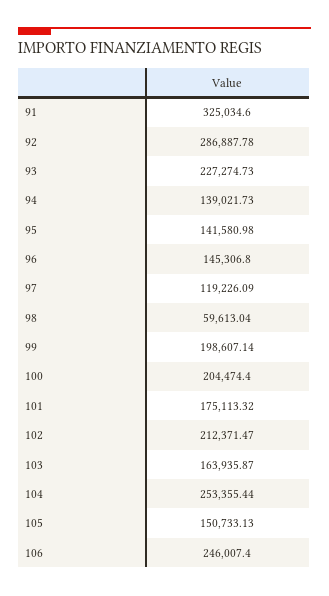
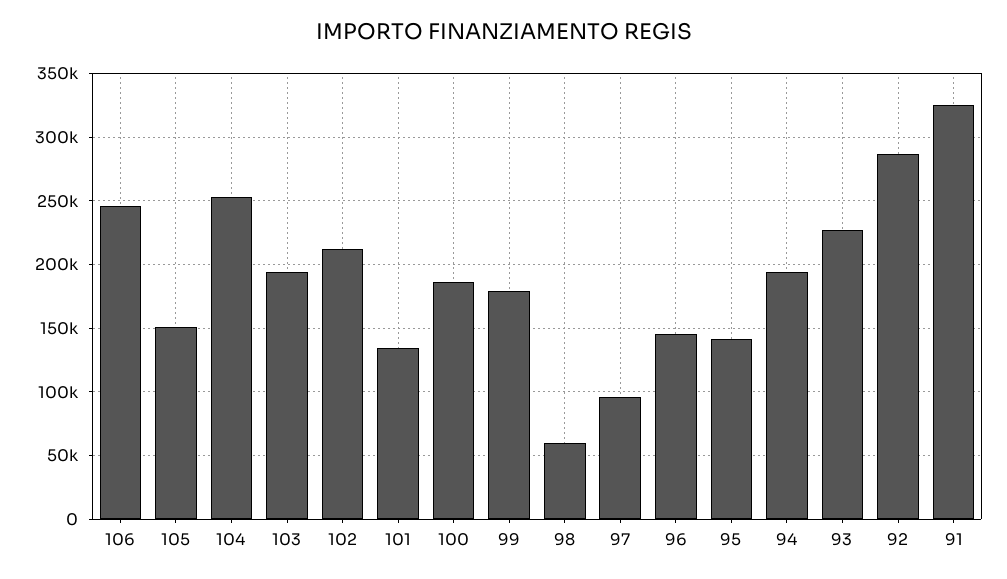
  {
    "91": 325034.6,
    "92": 286887.78,
    "93": 227274.73,
-   "94": 139021.73,
+   "94": 195000,
    "95": 141580.98,
    "96": 145306.8,
-   "97": 119226.09,
+   "97": 95000,
    "98": 59613.04,
-   "99": 198607.14,
+   "99": 180000,
-   "100": 204474.4,
+   "100": 185000,
-   "101": 175113.32,
+   "101": 135000,
    "102": 212371.47,
-   "103": 163935.87,
+   "103": 195000,
    "104": 253355.44,
    "105": 150733.13,
    "106": 246007.4
  }

